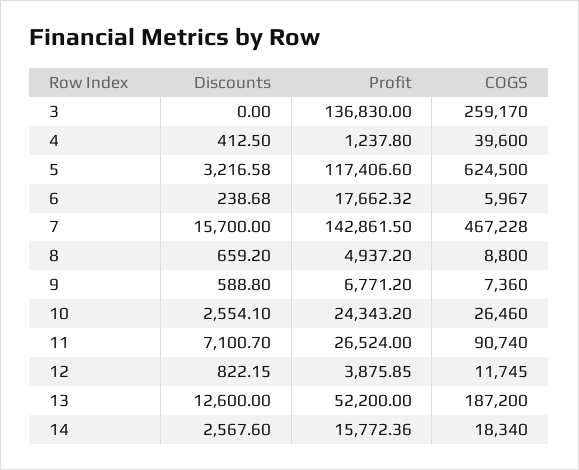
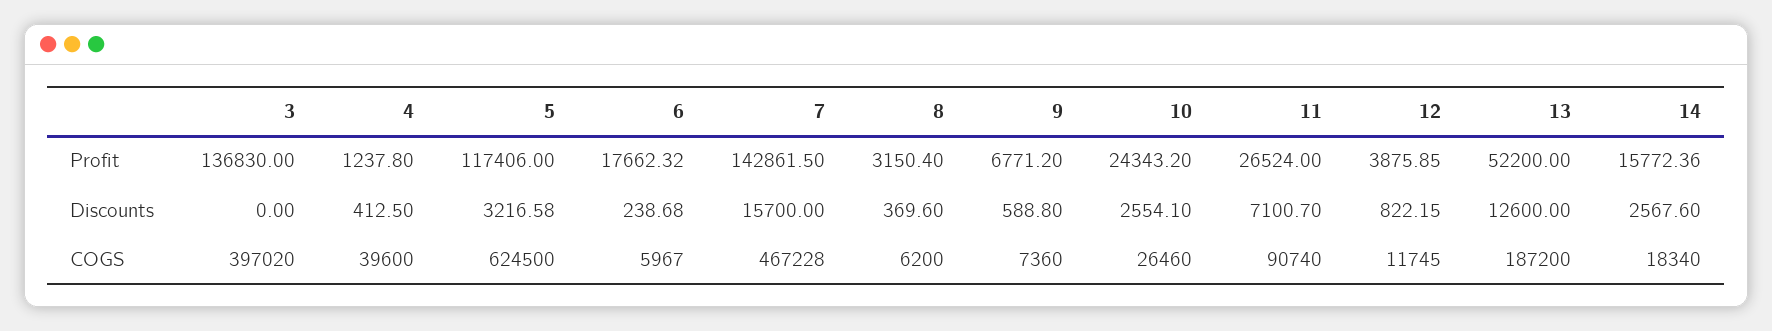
  {
    "Discounts": {
      "3": 0,
      "4": 412.5,
      "5": 3216.58,
      "6": 238.68,
      "7": 15700,
-     "8": 659.2,
+     "8": 369.6,
      "9": 588.8,
      "10": 2554.1,
      "11": 7100.7,
      "12": 822.15,
      "13": 12600,
      "14": 2567.6
    },
    "Profit": {
      "3": 136830,
      "4": 1237.8,
-     "5": 117406.6,
+     "5": 117406,
      "6": 17662.32,
      "7": 142861.5,
-     "8": 4937.2,
+     "8": 3150.4,
      "9": 6771.2,
      "10": 24343.2,
      "11": 26524,
      "12": 3875.85,
      "13": 52200,
      "14": 15772.36
    },
    "COGS": {
-     "3": 259170,
+     "3": 397020,
      "4": 39600,
      "5": 624500,
      "6": 5967,
      "7": 467228,
-     "8": 8800,
+     "8": 6200,
      "9": 7360,
      "10": 26460,
      "11": 90740,
      "12": 11745,
      "13": 187200,
      "14": 18340
    }
  }

